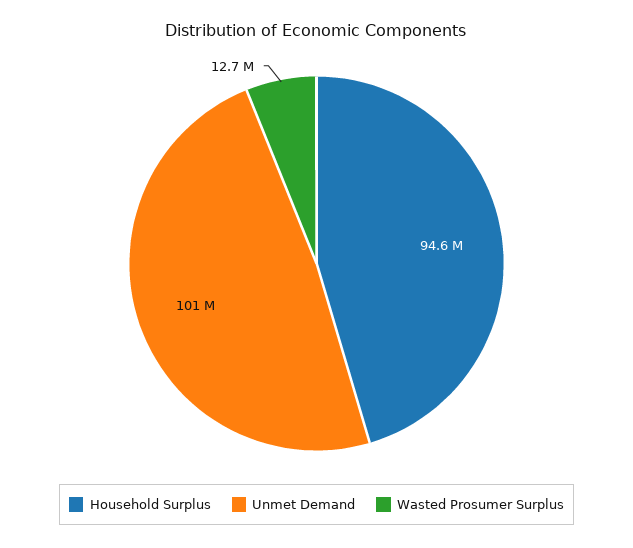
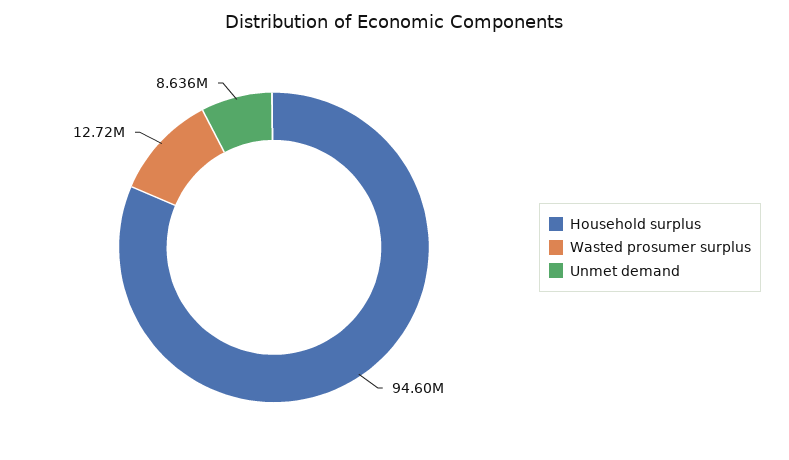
  {
    "Household Surplus": 94600000,
-   "Unmet Demand": 101000000,
+   "Unmet Demand": 8636000,
    "Wasted Prosumer Surplus": 12720000
  }

